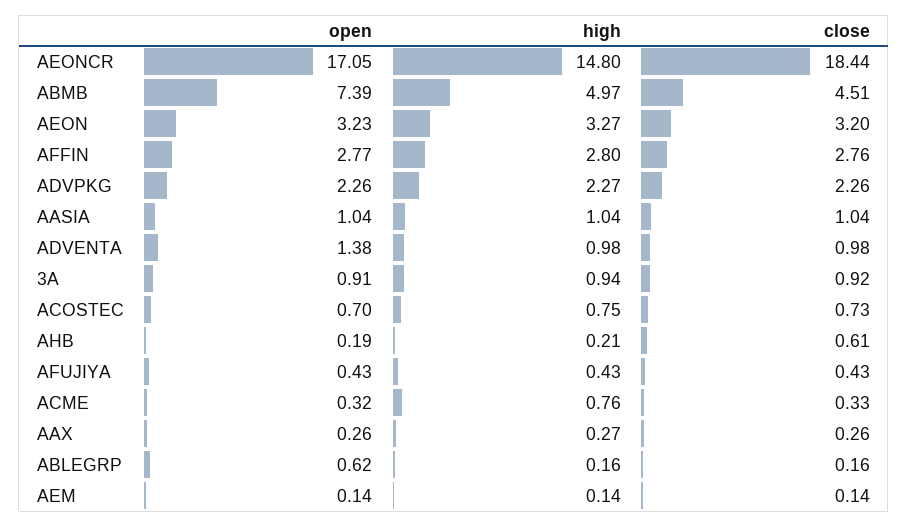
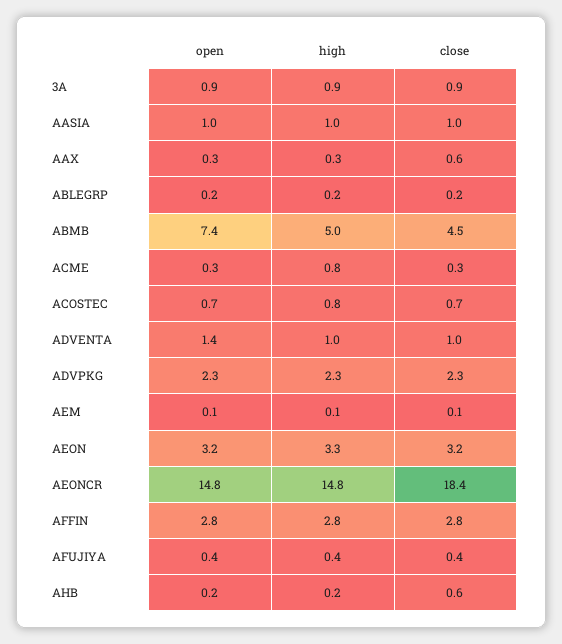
  {
    "open": {
-     "AEONCR": 17.05,
+     "AEONCR": 14.8,
      "ABMB": 7.39,
      "AEON": 3.23,
      "AFFIN": 2.77,
      "ADVPKG": 2.26,
      "AASIA": 1.04,
      "ADVENTA": 1.38,
      "3A": 0.91,
      "ACOSTEC": 0.7,
      "AHB": 0.19,
      "AFUJIYA": 0.43,
      "ACME": 0.32,
      "AAX": 0.26,
-     "ABLEGRP": 0.62,
+     "ABLEGRP": 0.2,
      "AEM": 0.14
    },
    "high": {
      "AEONCR": 14.8,
      "ABMB": 4.97,
      "AEON": 3.27,
      "AFFIN": 2.8,
      "ADVPKG": 2.27,
      "AASIA": 1.04,
      "ADVENTA": 0.98,
      "3A": 0.94,
      "ACOSTEC": 0.75,
      "AHB": 0.21,
      "AFUJIYA": 0.43,
      "ACME": 0.76,
      "AAX": 0.27,
      "ABLEGRP": 0.16,
      "AEM": 0.14
    },
    "close": {
      "AEONCR": 18.44,
      "ABMB": 4.51,
      "AEON": 3.2,
      "AFFIN": 2.76,
      "ADVPKG": 2.26,
      "AASIA": 1.04,
      "ADVENTA": 0.98,
      "3A": 0.92,
      "ACOSTEC": 0.73,
      "AHB": 0.61,
      "AFUJIYA": 0.43,
      "ACME": 0.33,
-     "AAX": 0.26,
+     "AAX": 0.6,
      "ABLEGRP": 0.16,
      "AEM": 0.14
    }
  }

